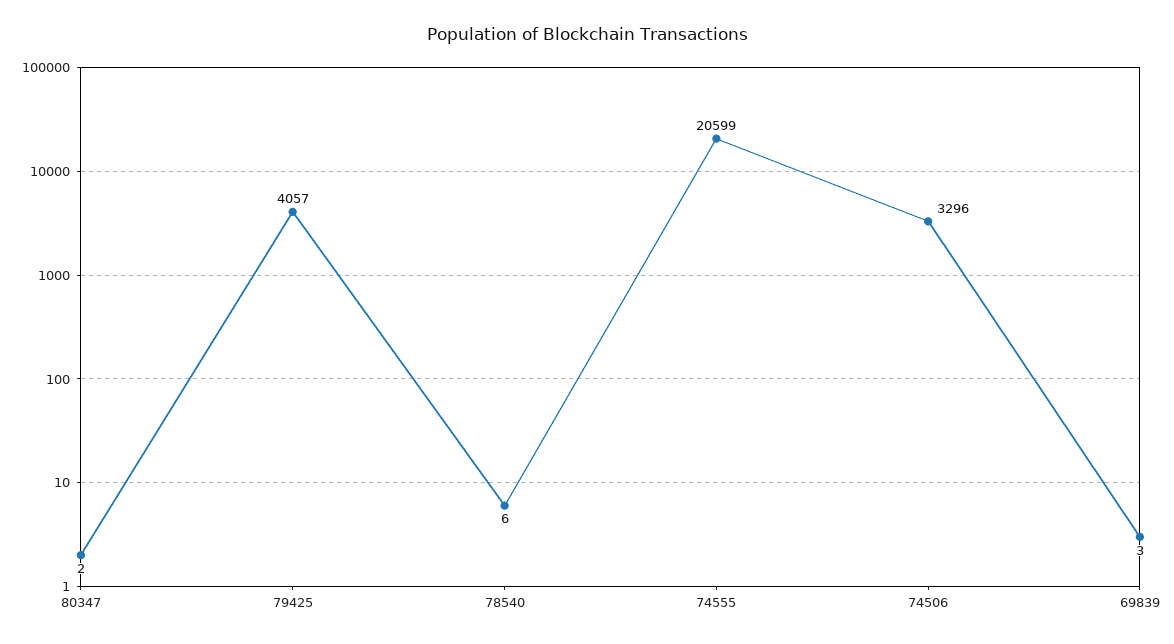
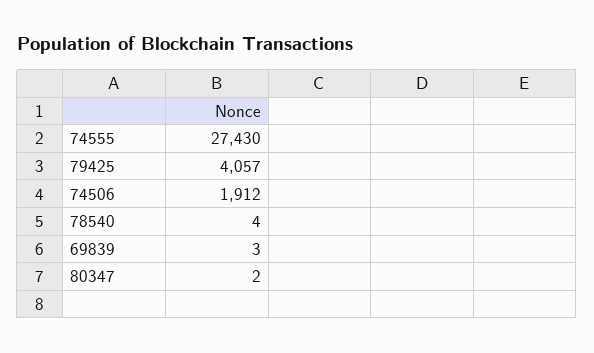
  {
    "80347": 2,
    "79425": 4057,
-   "78540": 6,
+   "78540": 4,
-   "74555": 20599,
+   "74555": 27430,
-   "74506": 3296,
+   "74506": 1912,
    "69839": 3
  }

